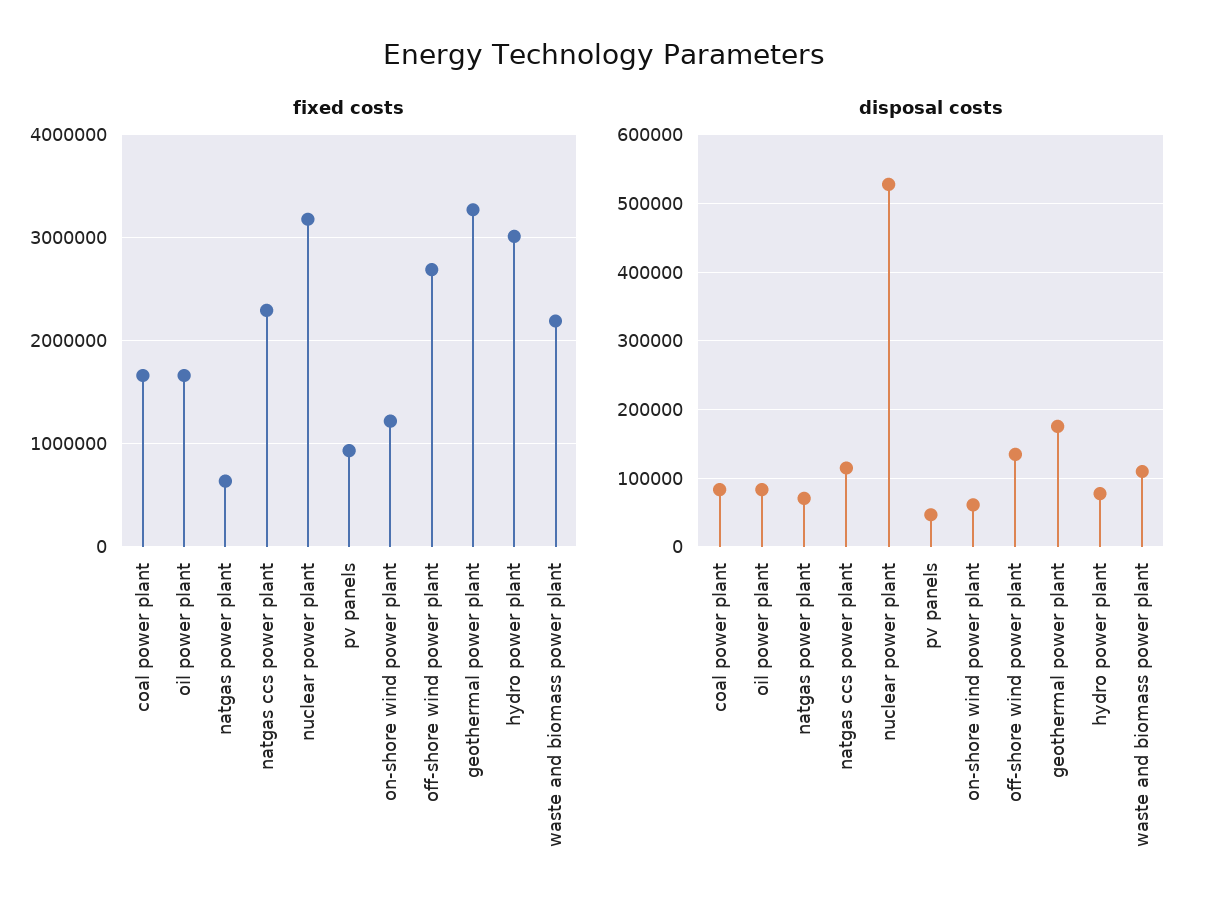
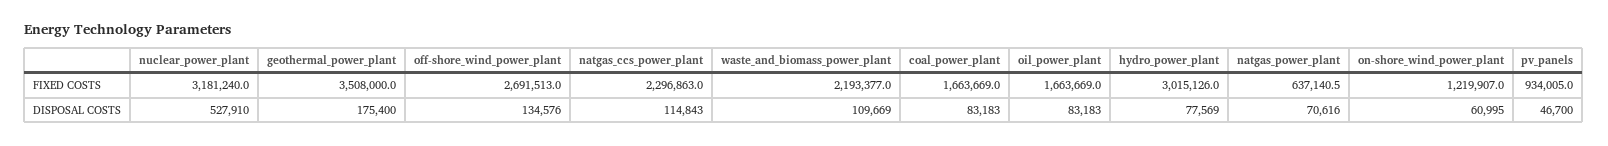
  {
    "fixed costs": {
      "coal power plant": 1663669,
      "oil power plant": 1663669,
      "natgas power plant": 637140.5,
      "natgas ccs power plant": 2296863,
      "nuclear power plant": 3181240,
      "pv panels": 934005,
      "on-shore wind power plant": 1219907,
      "off-shore wind power plant": 2691513,
-     "geothermal power plant": 3300000,
+     "geothermal power plant": 3508000,
      "hydro power plant": 3015126,
      "waste and biomass power plant": 2193377
    },
    "disposal costs": {
      "coal power plant": 83183,
      "oil power plant": 83183,
      "natgas power plant": 70616,
      "natgas ccs power plant": 114843,
      "nuclear power plant": 527910,
      "pv panels": 46700,
      "on-shore wind power plant": 60995,
      "off-shore wind power plant": 134576,
      "geothermal power plant": 175400,
      "hydro power plant": 77569,
      "waste and biomass power plant": 109669
    }
  }

